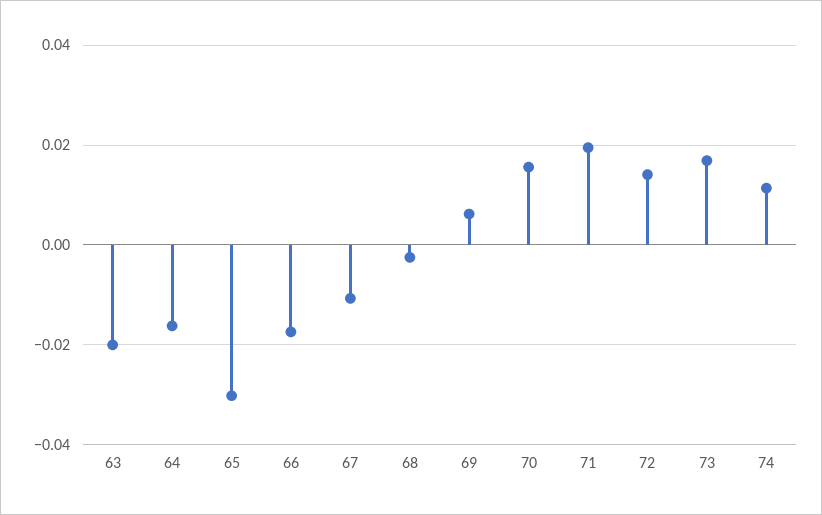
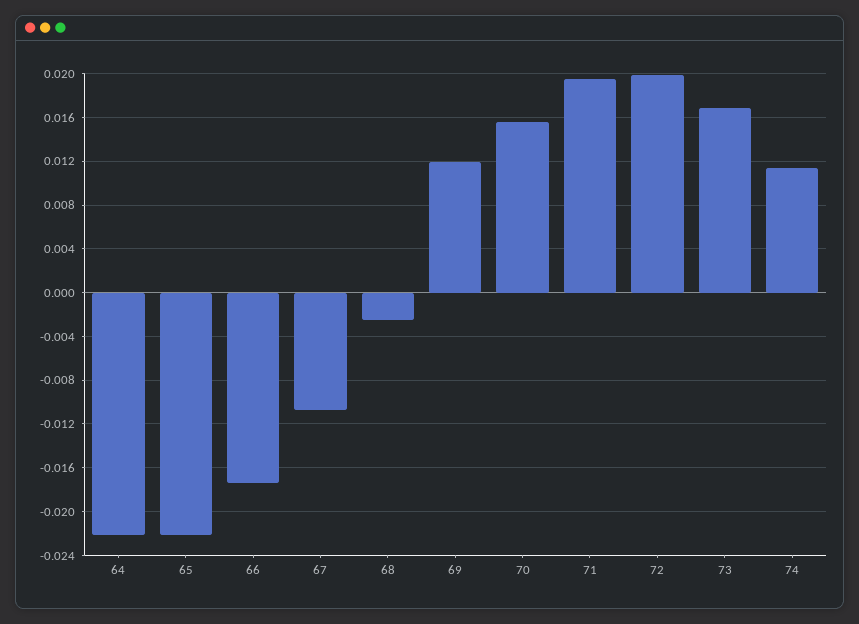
  {
-   "63": -0.02,
-   "64": -0.016,
+   "64": -0.022,
-   "65": -0.03,
+   "65": -0.022,
    "66": -0.017,
    "67": -0.011,
    "68": -0.003,
-   "69": 0.006,
+   "69": 0.012,
    "70": 0.016,
    "71": 0.02,
-   "72": 0.014,
+   "72": 0.02,
    "73": 0.017,
    "74": 0.011
  }

